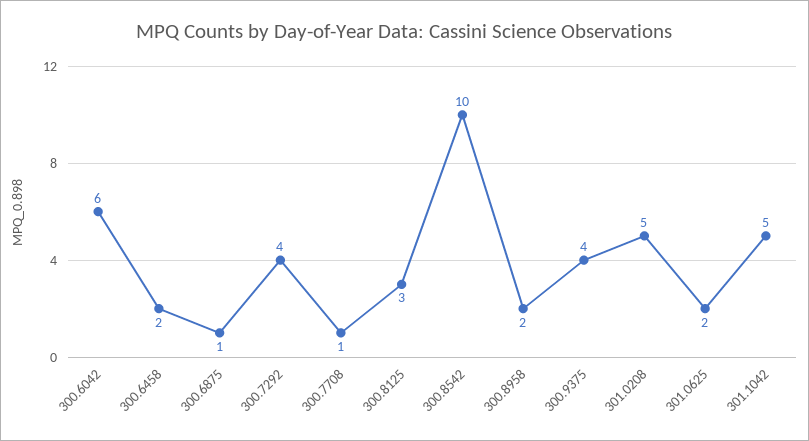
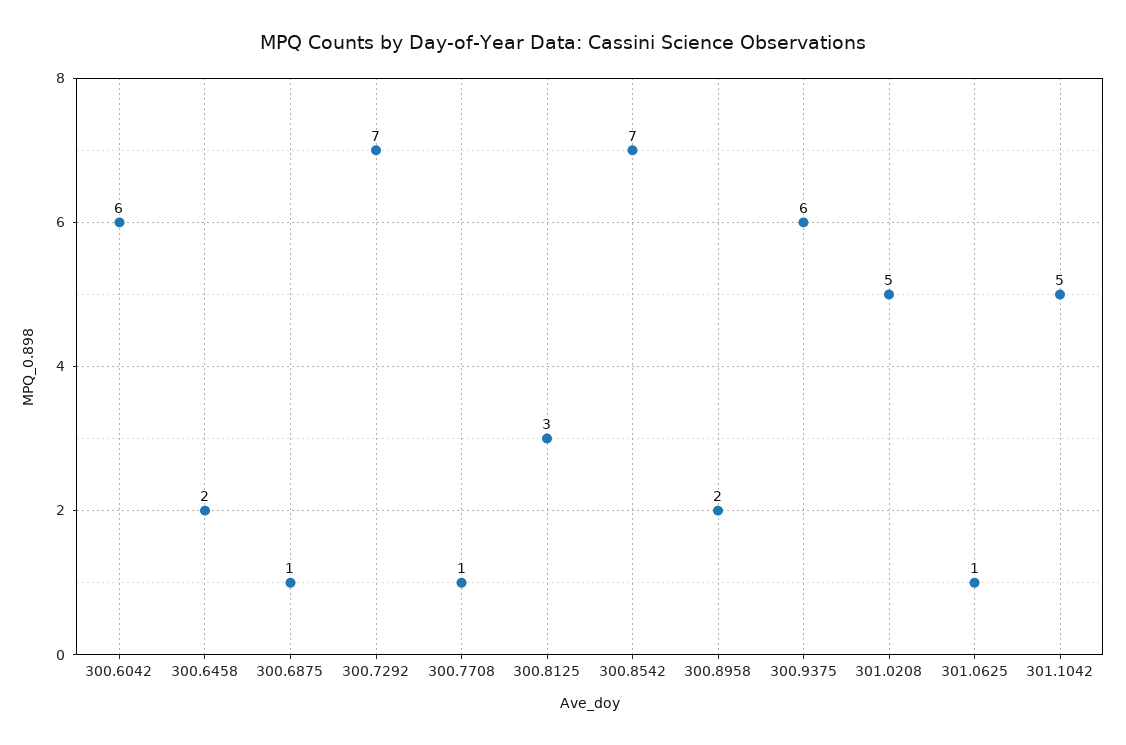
  {
    "300.6042": 6,
    "300.6458": 2,
    "300.6875": 1,
-   "300.7292": 4,
+   "300.7292": 7,
    "300.7708": 1,
    "300.8125": 3,
-   "300.8542": 10,
+   "300.8542": 7,
    "300.8958": 2,
-   "300.9375": 4,
+   "300.9375": 6,
    "301.0208": 5,
-   "301.0625": 2,
+   "301.0625": 1,
    "301.1042": 5
  }

